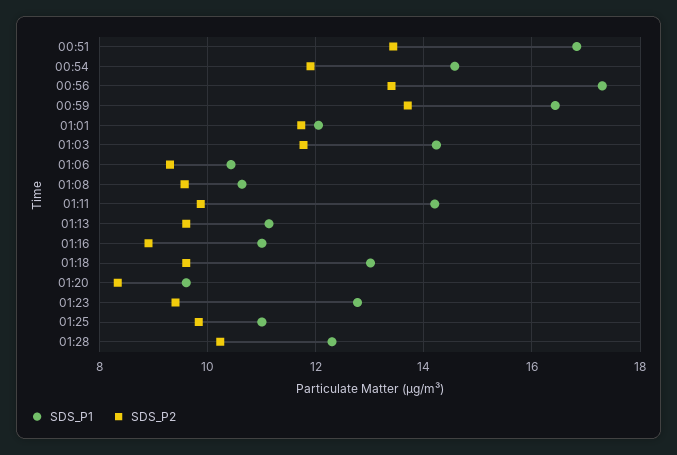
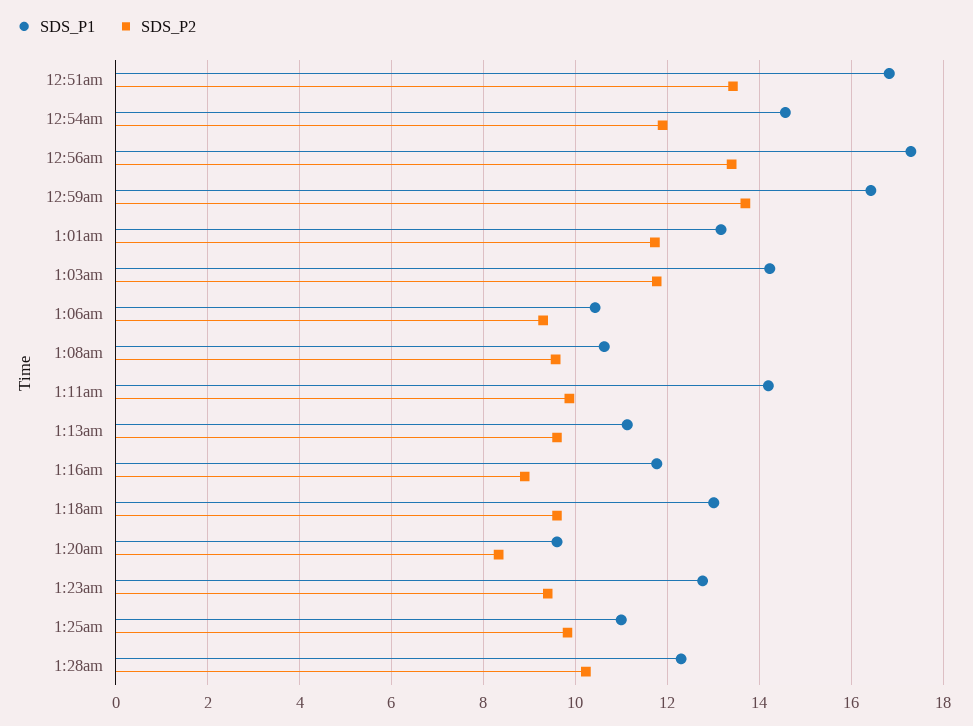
  {
    "SDS_P1": {
      "00:51": 16.8,
      "00:54": 14.6,
      "00:56": 17.4,
      "00:59": 16.4,
-     "01:01": 12,
+     "01:01": 13.2,
      "01:03": 14.2,
      "01:06": 10.4,
      "01:08": 10.6,
      "01:11": 14.2,
      "01:13": 11.2,
-     "01:16": 11,
+     "01:16": 11.8,
      "01:18": 13,
      "01:20": 9.6,
      "01:23": 12.8,
      "01:25": 11,
      "01:28": 12.4
    },
    "SDS_P2": {
      "00:51": 13.4,
      "00:54": 12,
      "00:56": 13.4,
      "00:59": 13.8,
      "01:01": 11.8,
      "01:03": 11.8,
      "01:06": 9.4,
      "01:08": 9.6,
      "01:11": 9.8,
      "01:13": 9.6,
      "01:16": 9,
      "01:18": 9.6,
      "01:20": 8.4,
      "01:23": 9.4,
      "01:25": 9.8,
      "01:28": 10.2
    }
  }

